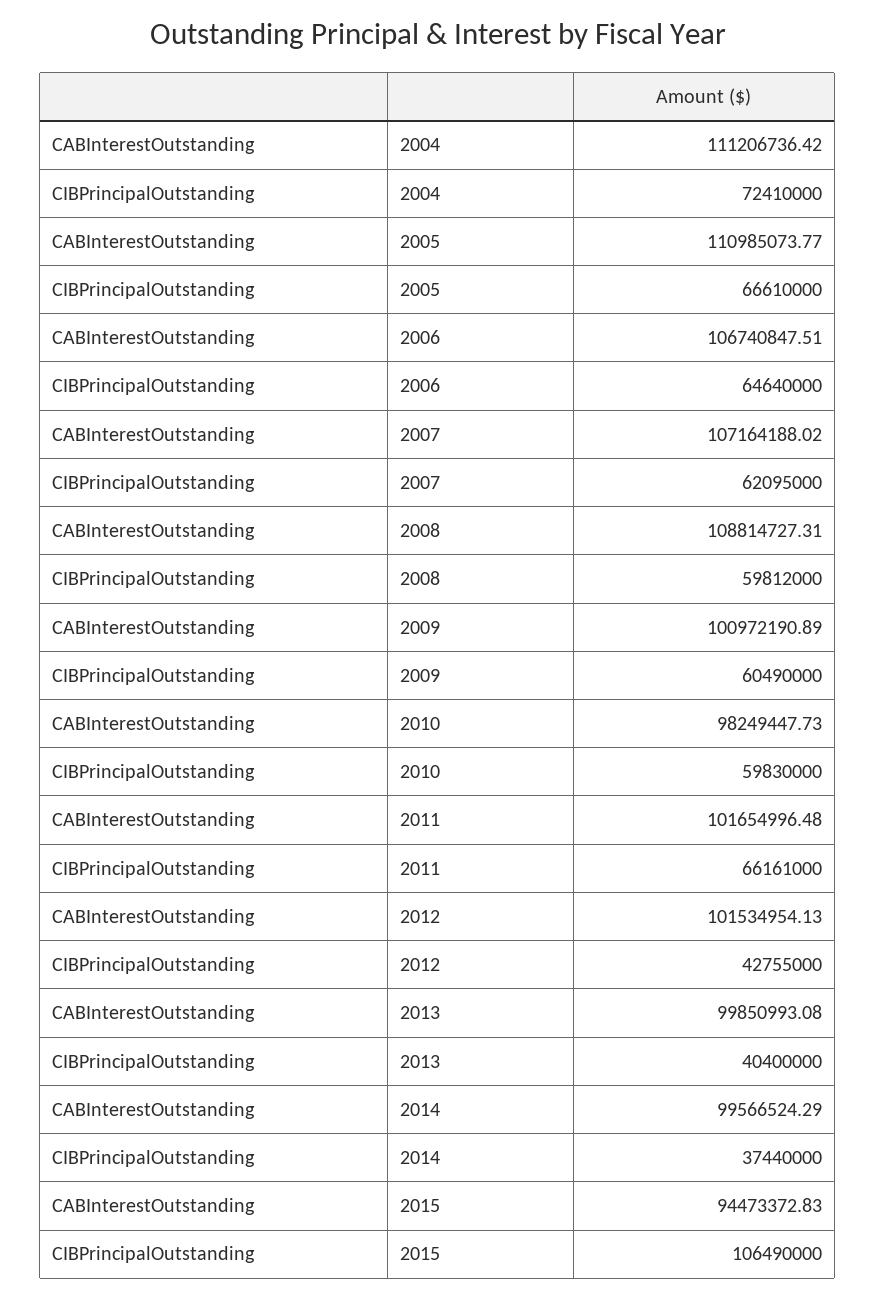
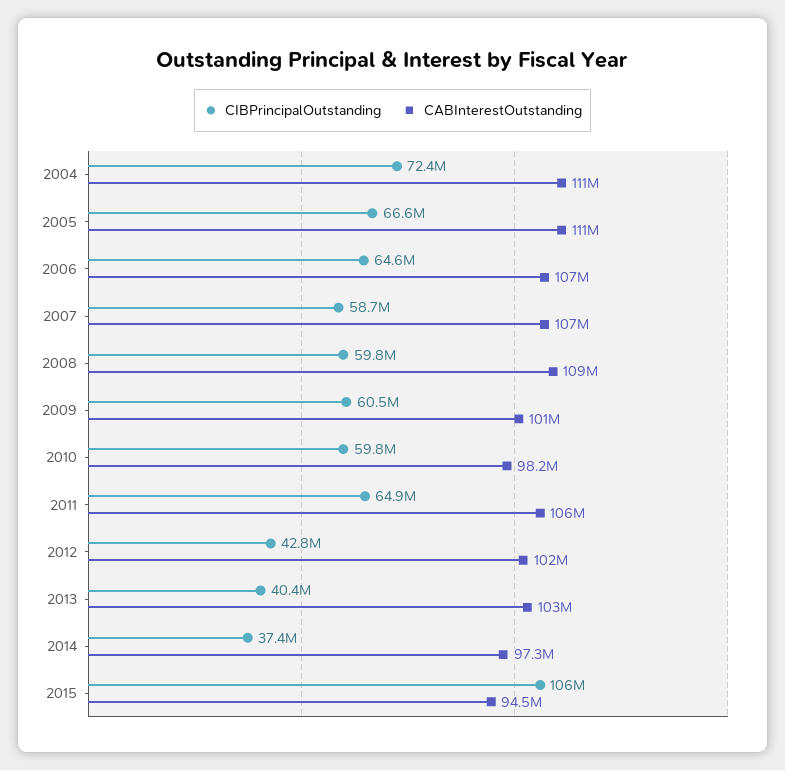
  {
    "CABInterestOutstanding": {
      "2004": 111206736.42,
      "2005": 110985073.77,
      "2006": 106740847.51,
      "2007": 107164188.02,
      "2008": 108814727.31,
      "2009": 100972190.89,
      "2010": 98249447.73,
-     "2011": 101654996.48,
+     "2011": 106000000,
      "2012": 101534954.13,
-     "2013": 99850993.08,
+     "2013": 103000000,
-     "2014": 99566524.29,
+     "2014": 97300000,
      "2015": 94473372.83
    },
    "CIBPrincipalOutstanding": {
      "2004": 72410000,
      "2005": 66610000,
      "2006": 64640000,
-     "2007": 62095000,
+     "2007": 58700000,
      "2008": 59812000,
      "2009": 60490000,
      "2010": 59830000,
-     "2011": 66161000,
+     "2011": 64900000,
      "2012": 42755000,
      "2013": 40400000,
      "2014": 37440000,
      "2015": 106490000
    }
  }

